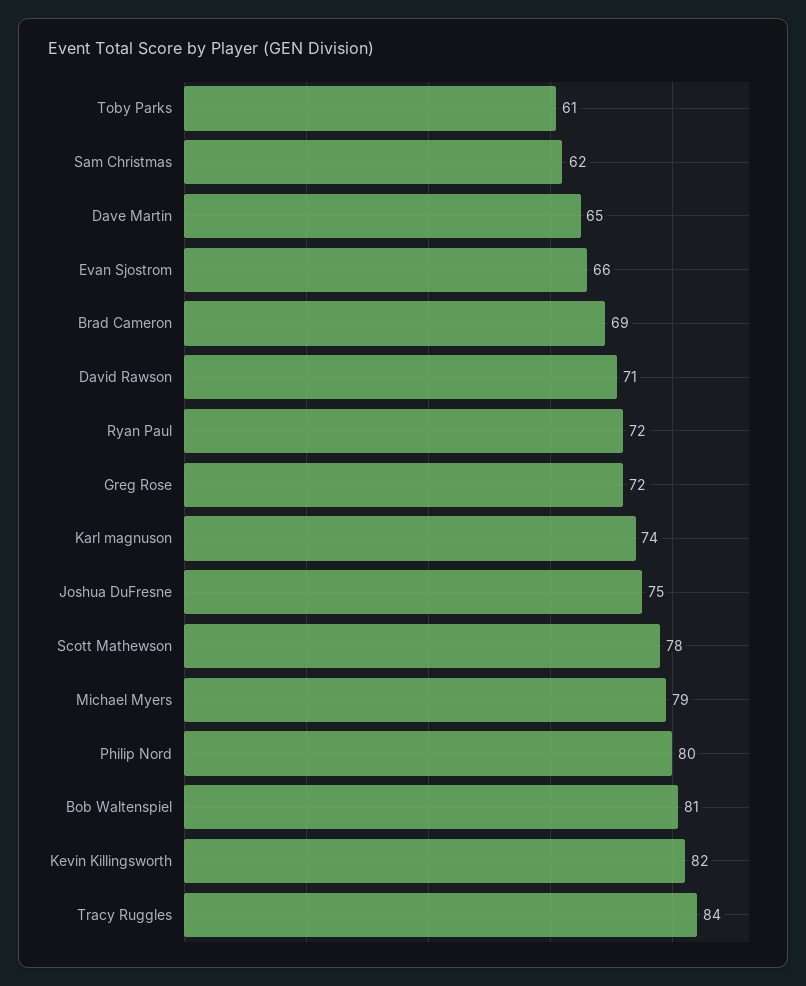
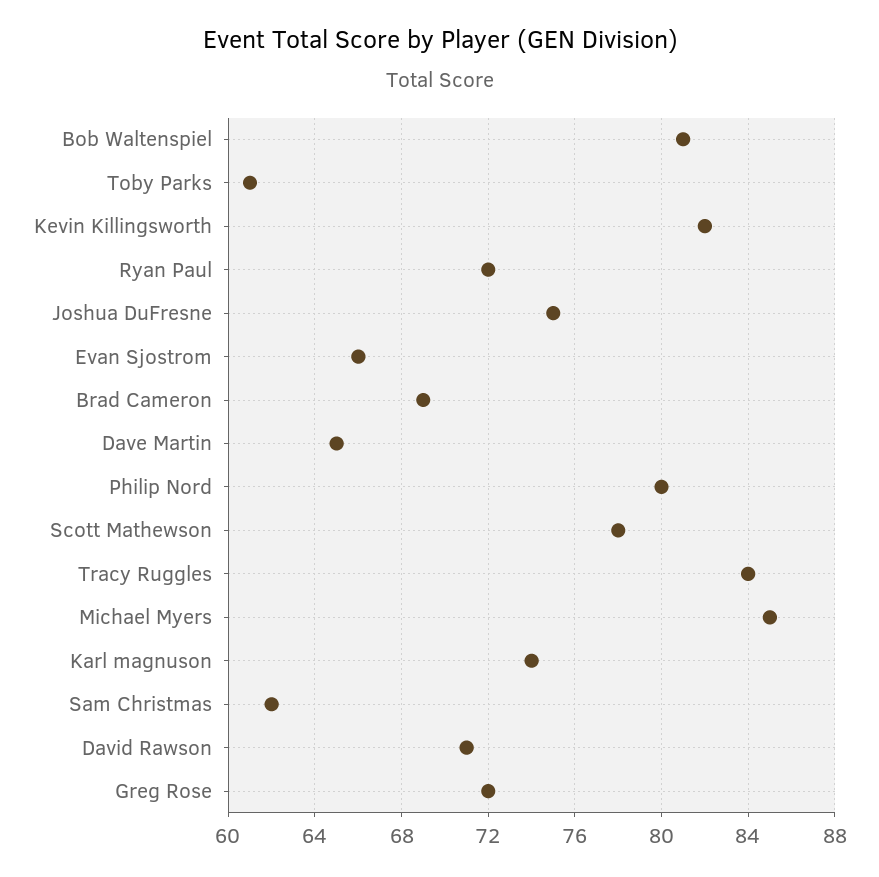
  {
    "Toby Parks": 61,
    "Sam Christmas": 62,
    "Dave Martin": 65,
    "Evan Sjostrom": 66,
    "Brad Cameron": 69,
    "David Rawson": 71,
    "Ryan Paul": 72,
    "Greg Rose": 72,
    "Karl magnuson": 74,
    "Joshua DuFresne": 75,
    "Scott Mathewson": 78,
-   "Michael Myers": 79,
+   "Michael Myers": 85,
    "Philip Nord": 80,
    "Bob Waltenspiel": 81,
    "Kevin Killingsworth": 82,
    "Tracy Ruggles": 84
  }

